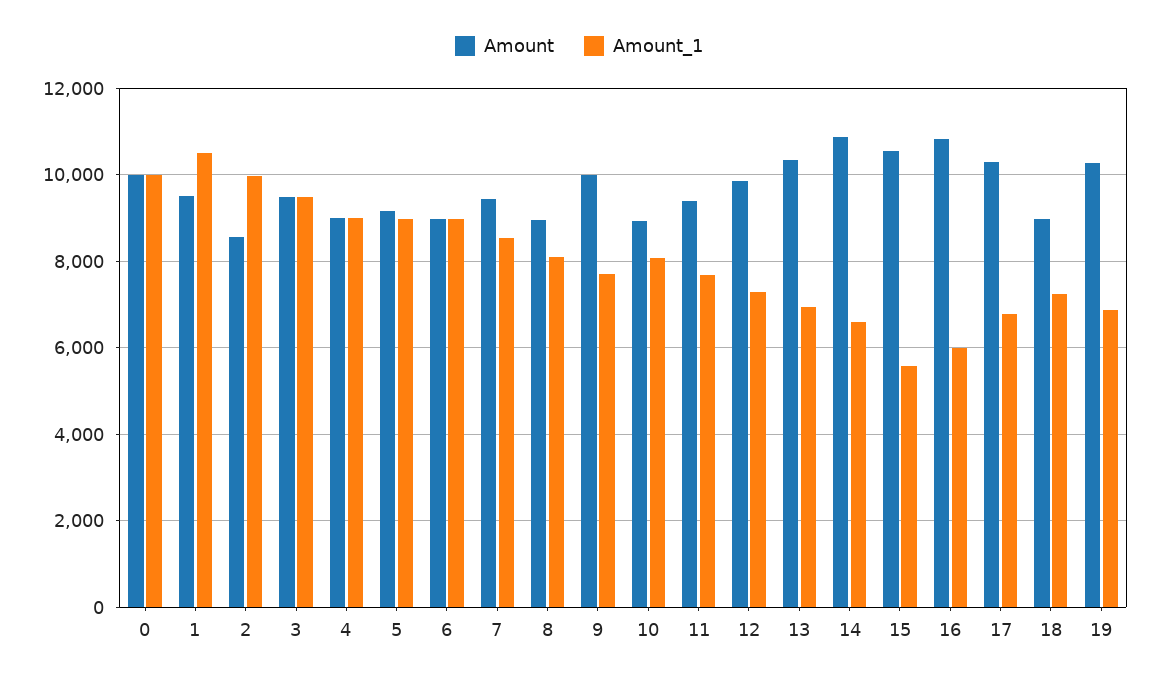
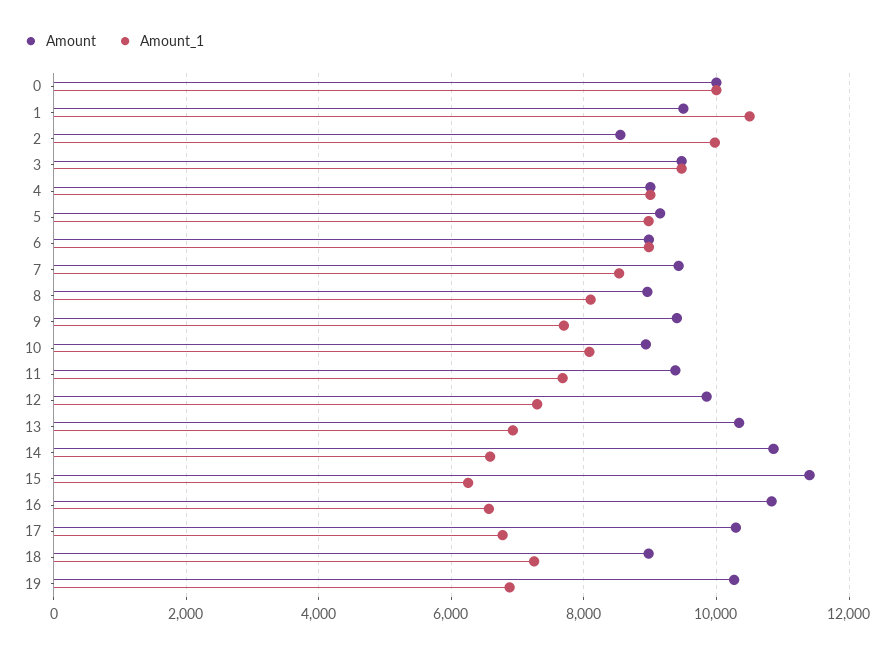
  {
    "Amount": {
      "0": 10000,
      "1": 9600,
      "2": 8600,
      "3": 9400,
      "4": 9000,
      "5": 9200,
      "6": 9000,
      "7": 9400,
      "8": 9000,
-     "9": 10000,
+     "9": 9400,
      "10": 9000,
      "11": 9400,
      "12": 9800,
      "13": 10400,
      "14": 10800,
-     "15": 10600,
+     "15": 11400,
      "16": 10800,
      "17": 10200,
      "18": 9000,
      "19": 10200
    },
    "Amount_1": {
      "0": 10000,
      "1": 10600,
      "2": 10000,
      "3": 9400,
      "4": 9000,
      "5": 9000,
      "6": 9000,
      "7": 8600,
      "8": 8200,
      "9": 7600,
      "10": 8000,
      "11": 7600,
      "12": 7200,
      "13": 7000,
      "14": 6600,
-     "15": 5600,
+     "15": 6200,
-     "16": 6000,
+     "16": 6600,
      "17": 6800,
      "18": 7200,
      "19": 6800
    }
  }

